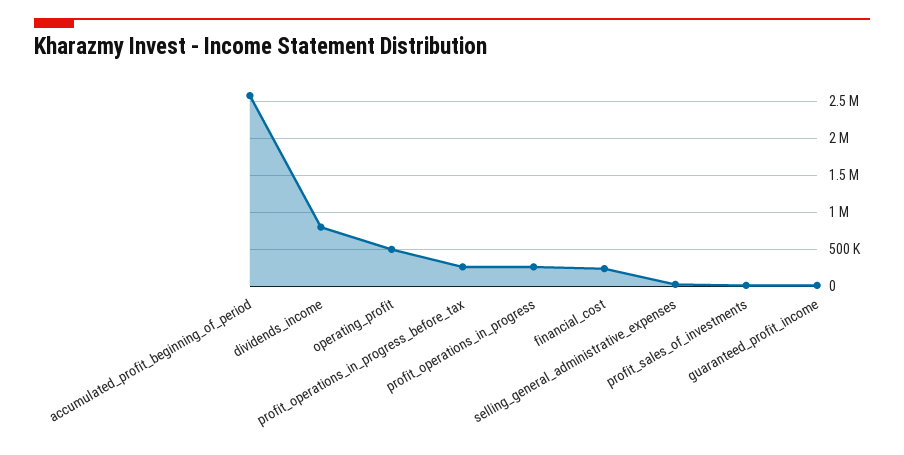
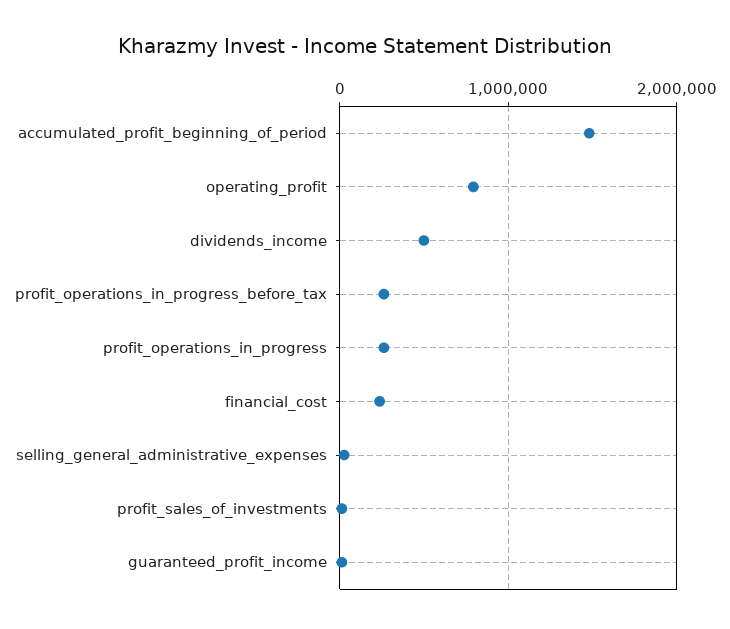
  {
-   "accumulated_profit_beginning_of_period": 2600000,
+   "accumulated_profit_beginning_of_period": 1500000,
-   "dividends_income": 800000,
+   "dividends_income": 500000,
-   "operating_profit": 500000,
+   "operating_profit": 800000,
    "profit_operations_in_progress_before_tax": 300000,
    "profit_operations_in_progress": 300000,
    "financial_cost": 200000,
    "selling_general_administrative_expenses": 0,
    "profit_sales_of_investments": 0,
    "guaranteed_profit_income": 0
  }

